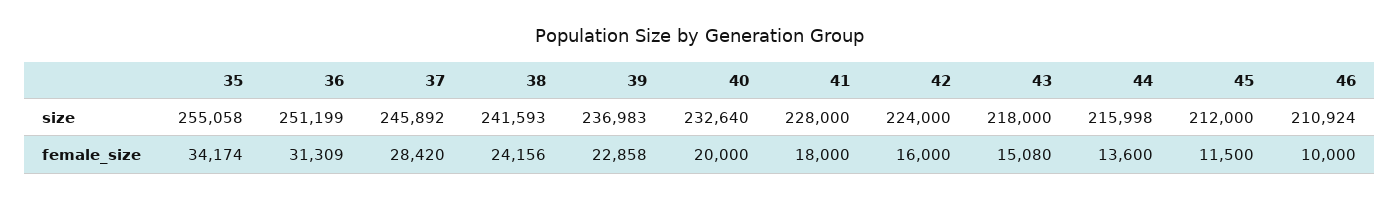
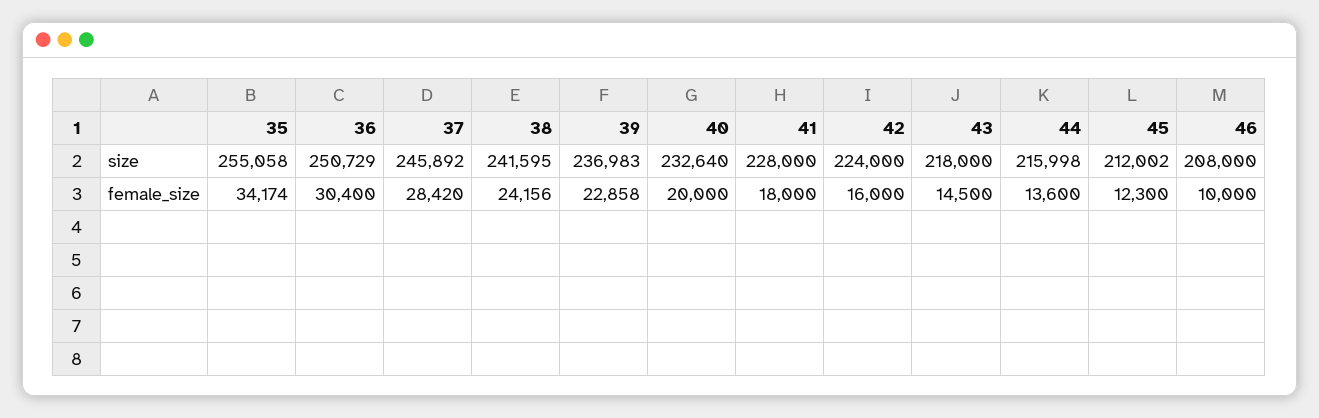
  {
    "35": {
      "size": 255058,
      "female_size": 34174
    },
    "36": {
-     "size": 251199,
+     "size": 250729,
-     "female_size": 31309
+     "female_size": 30400
    },
    "37": {
      "size": 245892,
      "female_size": 28420
    },
    "38": {
-     "size": 241593,
+     "size": 241595,
      "female_size": 24156
    },
    "39": {
      "size": 236983,
      "female_size": 22858
    },
    "40": {
      "size": 232640,
      "female_size": 20000
    },
    "41": {
      "size": 228000,
      "female_size": 18000
    },
    "42": {
      "size": 224000,
      "female_size": 16000
    },
    "43": {
      "size": 218000,
-     "female_size": 15080
+     "female_size": 14500
    },
    "44": {
      "size": 215998,
      "female_size": 13600
    },
    "45": {
-     "size": 212000,
+     "size": 212002,
-     "female_size": 11500
+     "female_size": 12300
    },
    "46": {
-     "size": 210924,
+     "size": 208000,
      "female_size": 10000
    }
  }

